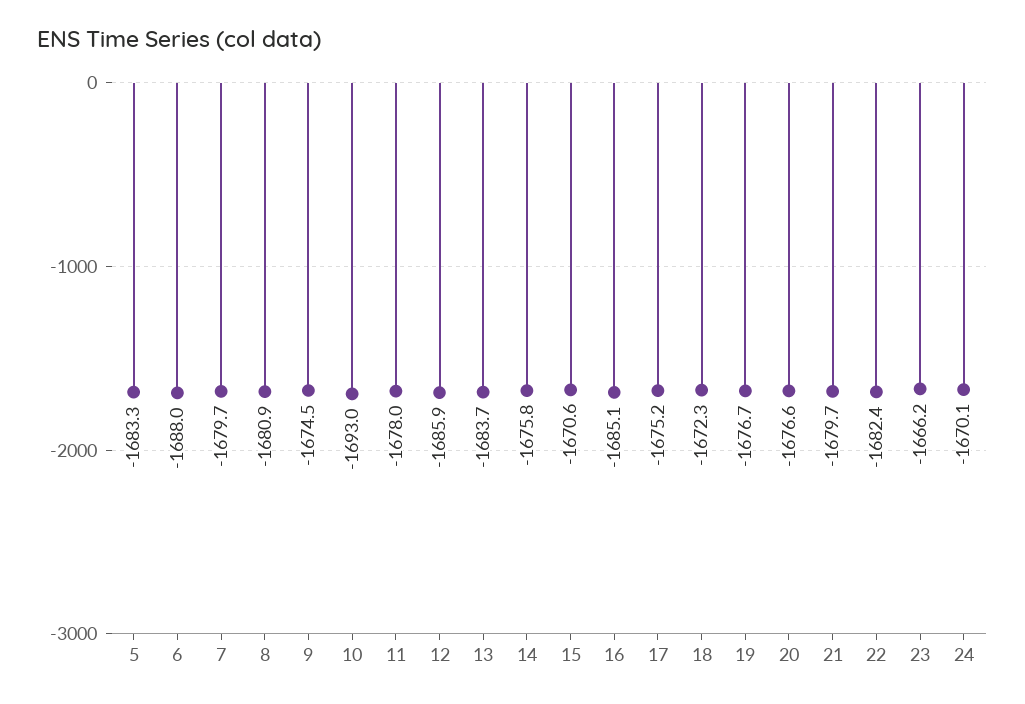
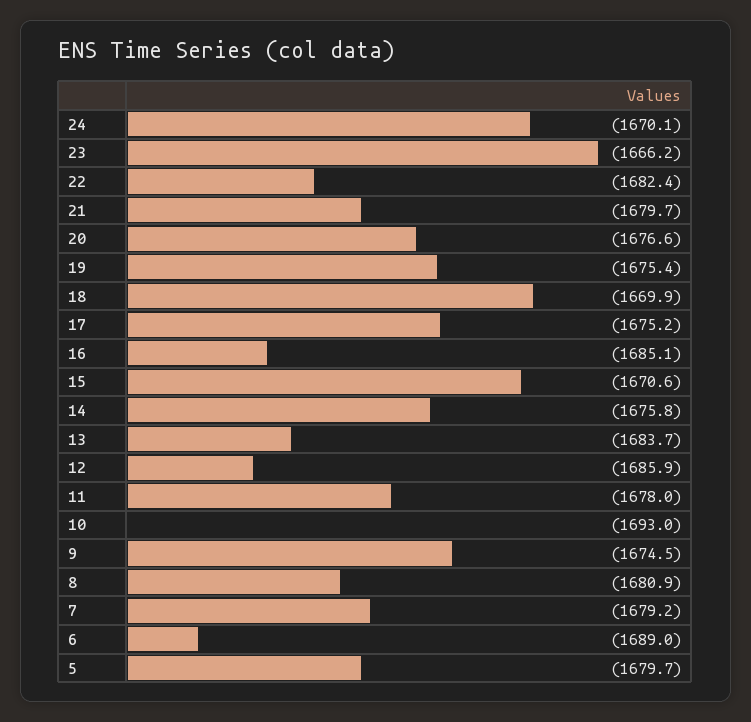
  {
-   "5": -1683.3,
+   "5": -1679.7,
-   "6": -1688,
+   "6": -1689,
-   "7": -1679.7,
+   "7": -1679.2,
    "8": -1680.9,
    "9": -1674.5,
    "10": -1693,
    "11": -1678,
    "12": -1685.9,
    "13": -1683.7,
    "14": -1675.8,
    "15": -1670.6,
    "16": -1685.1,
    "17": -1675.2,
-   "18": -1672.3,
+   "18": -1669.9,
-   "19": -1676.7,
+   "19": -1675.4,
    "20": -1676.6,
    "21": -1679.7,
    "22": -1682.4,
    "23": -1666.2,
    "24": -1670.1
  }

